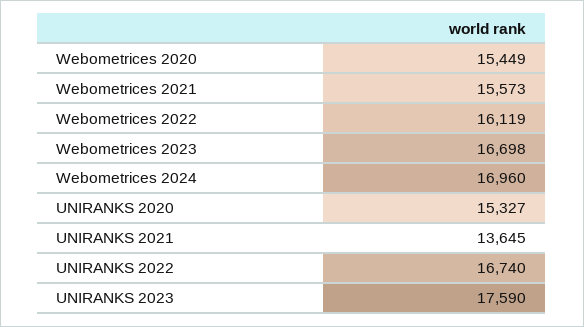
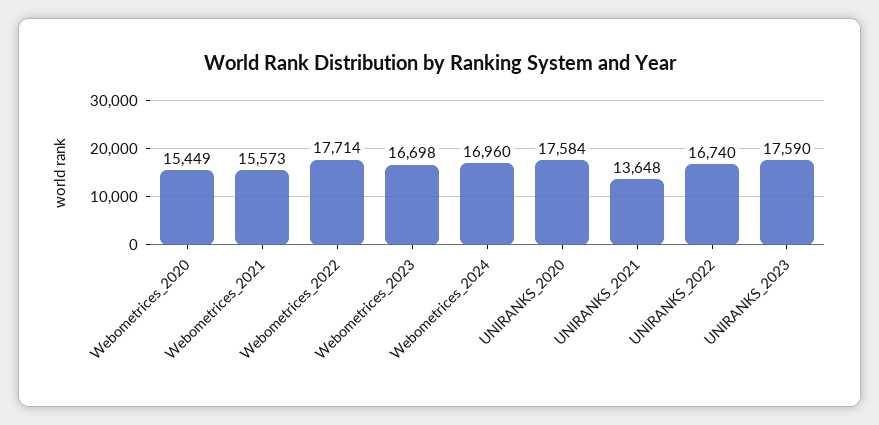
  {
    "Webometrices 2020": 15449,
    "Webometrices 2021": 15573,
-   "Webometrices 2022": 16119,
+   "Webometrices 2022": 17714,
    "Webometrices 2023": 16698,
    "Webometrices 2024": 16960,
-   "UNIRANKS 2020": 15327,
+   "UNIRANKS 2020": 17584,
-   "UNIRANKS 2021": 13645,
+   "UNIRANKS 2021": 13648,
    "UNIRANKS 2022": 16740,
    "UNIRANKS 2023": 17590
  }

